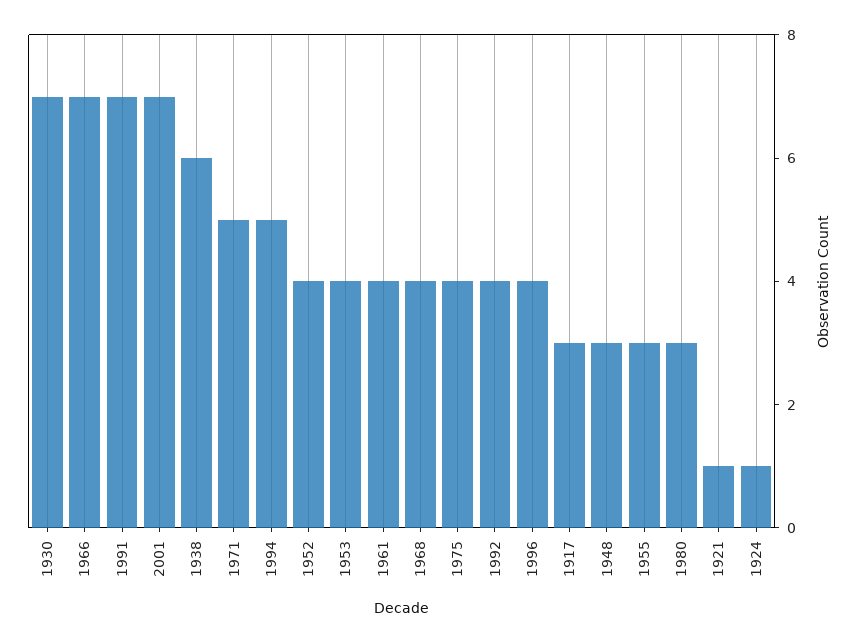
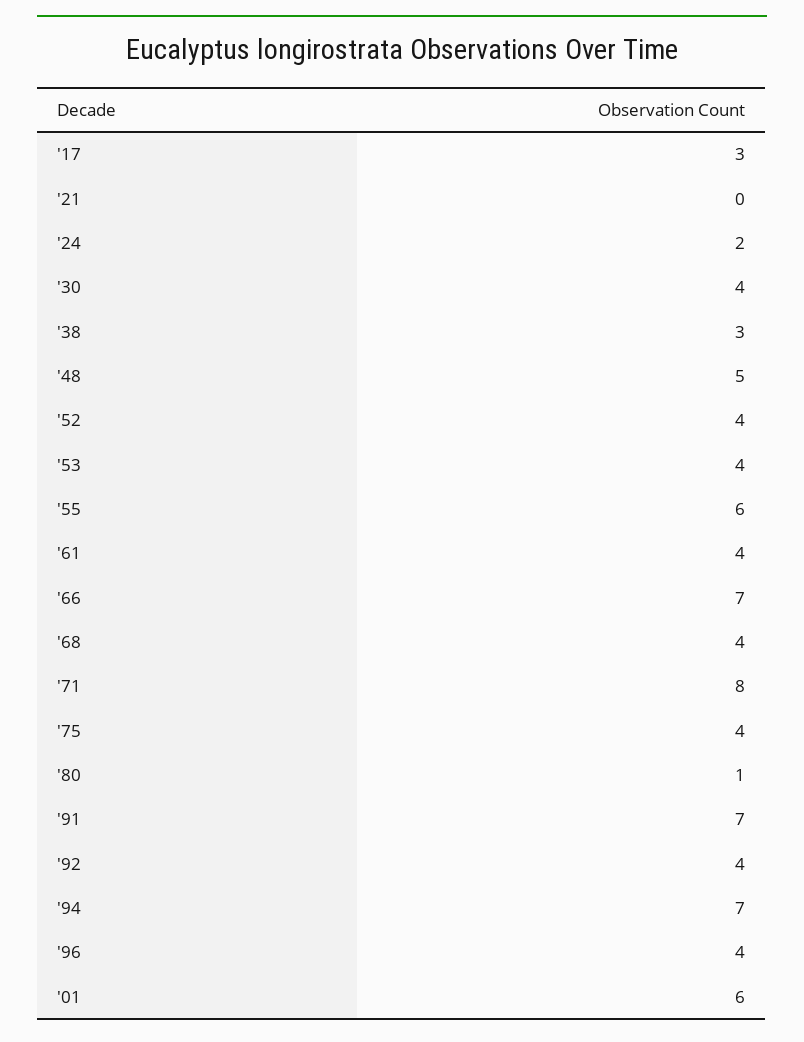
  {
-   "1930": 7,
+   "1930": 4,
    "1966": 7,
    "1991": 7,
-   "2001": 7,
+   "2001": 6,
-   "1938": 6,
+   "1938": 3,
-   "1971": 5,
+   "1971": 8,
-   "1994": 5,
+   "1994": 7,
    "1952": 4,
    "1953": 4,
    "1961": 4,
    "1968": 4,
    "1975": 4,
    "1992": 4,
    "1996": 4,
    "1917": 3,
-   "1948": 3,
+   "1948": 5,
-   "1955": 3,
+   "1955": 6,
-   "1980": 3,
+   "1980": 1,
-   "1921": 1,
+   "1921": 0,
-   "1924": 1
+   "1924": 2
  }

